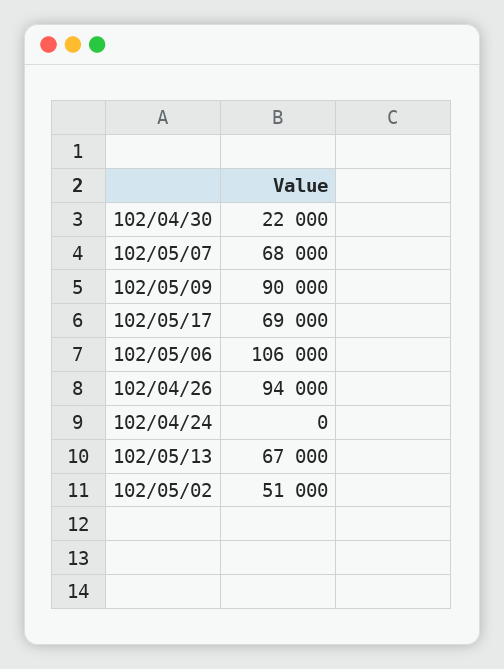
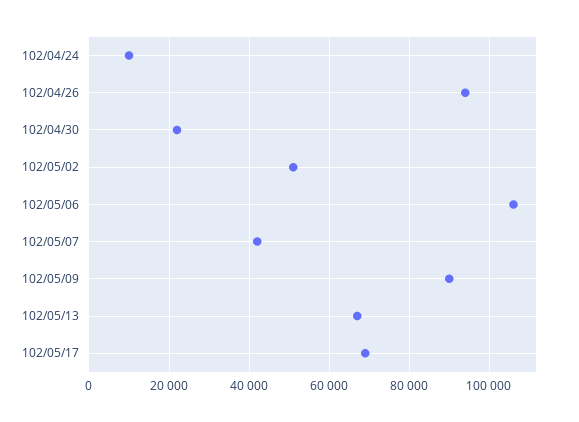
  {
    "102/04/30": 22000,
-   "102/05/07": 68000,
+   "102/05/07": 42000,
    "102/05/09": 90000,
    "102/05/17": 69000,
    "102/05/06": 106000,
    "102/04/26": 94000,
-   "102/04/24": 0,
+   "102/04/24": 10000,
    "102/05/13": 67000,
    "102/05/02": 51000
  }

